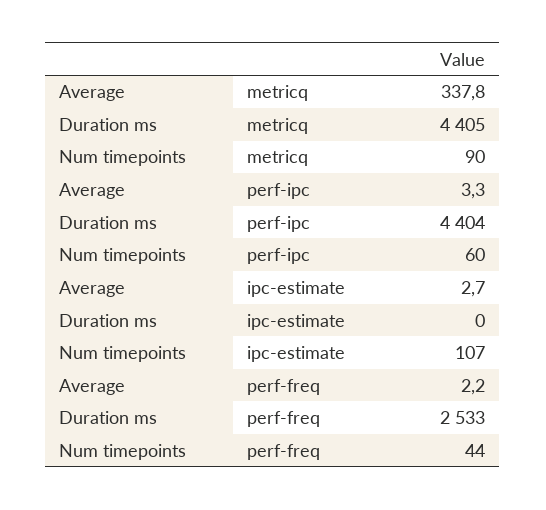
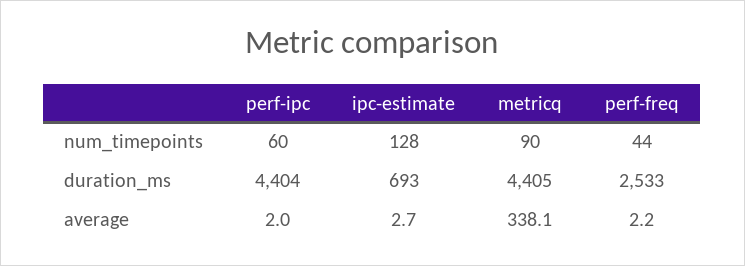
  {
    "Average": {
-     "metricq": 337.8,
+     "metricq": 338.1,
-     "perf-ipc": 3.3,
+     "perf-ipc": 2,
      "ipc-estimate": 2.7,
      "perf-freq": 2.2
    },
    "Duration ms": {
      "metricq": 4405,
      "perf-ipc": 4404,
-     "ipc-estimate": 0,
+     "ipc-estimate": 693,
      "perf-freq": 2533
    },
    "Num timepoints": {
      "metricq": 90,
      "perf-ipc": 60,
-     "ipc-estimate": 107,
+     "ipc-estimate": 128,
      "perf-freq": 44
    }
  }

